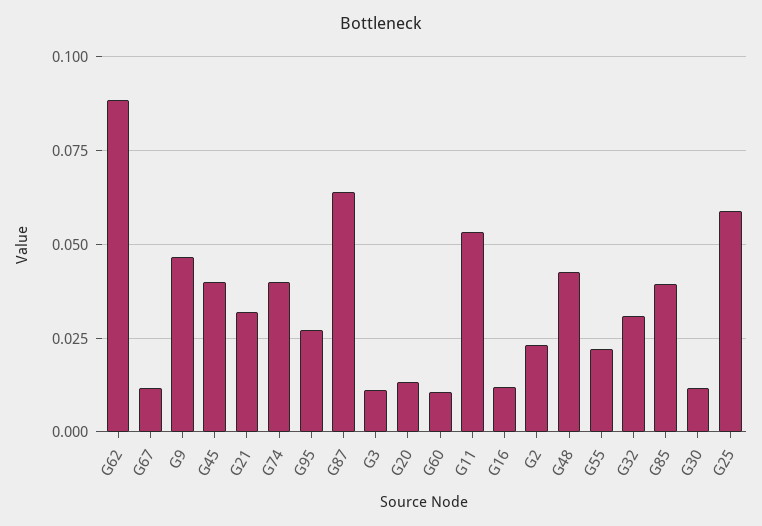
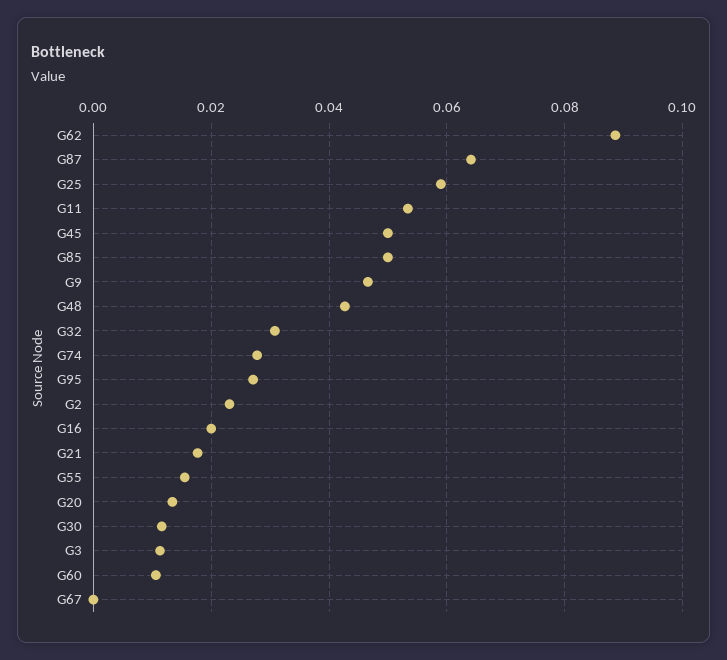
  {
    "G62": 0.088,
-   "G67": 0.0125,
+   "G67": 0,
    "G9": 0.046,
-   "G45": 0.04,
+   "G45": 0.05,
-   "G21": 0.0325,
+   "G21": 0.018,
-   "G74": 0.04,
+   "G74": 0.028,
    "G95": 0.028,
    "G87": 0.064,
    "G3": 0.012,
    "G20": 0.014,
    "G60": 0.01,
    "G11": 0.054,
-   "G16": 0.0125,
+   "G16": 0.02,
    "G2": 0.024,
    "G48": 0.042,
-   "G55": 0.0225,
+   "G55": 0.016,
    "G32": 0.03,
-   "G85": 0.04,
+   "G85": 0.05,
    "G30": 0.012,
    "G25": 0.06
  }

